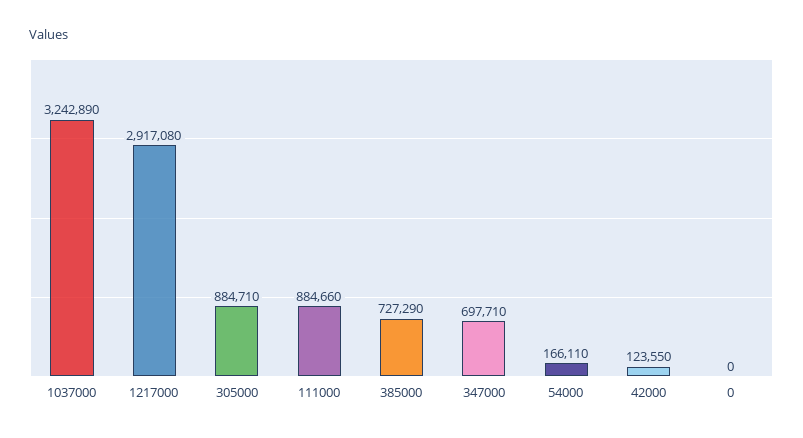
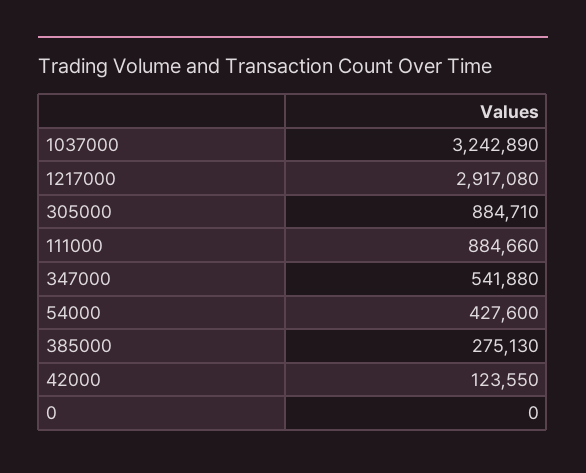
  {
    "1037000": 3242890,
    "1217000": 2917080,
    "305000": 884710,
    "111000": 884660,
-   "385000": 727290,
+   "385000": 275130,
-   "347000": 697710,
+   "347000": 541880,
-   "54000": 166110,
+   "54000": 427600,
    "42000": 123550,
    "0": 0
  }

